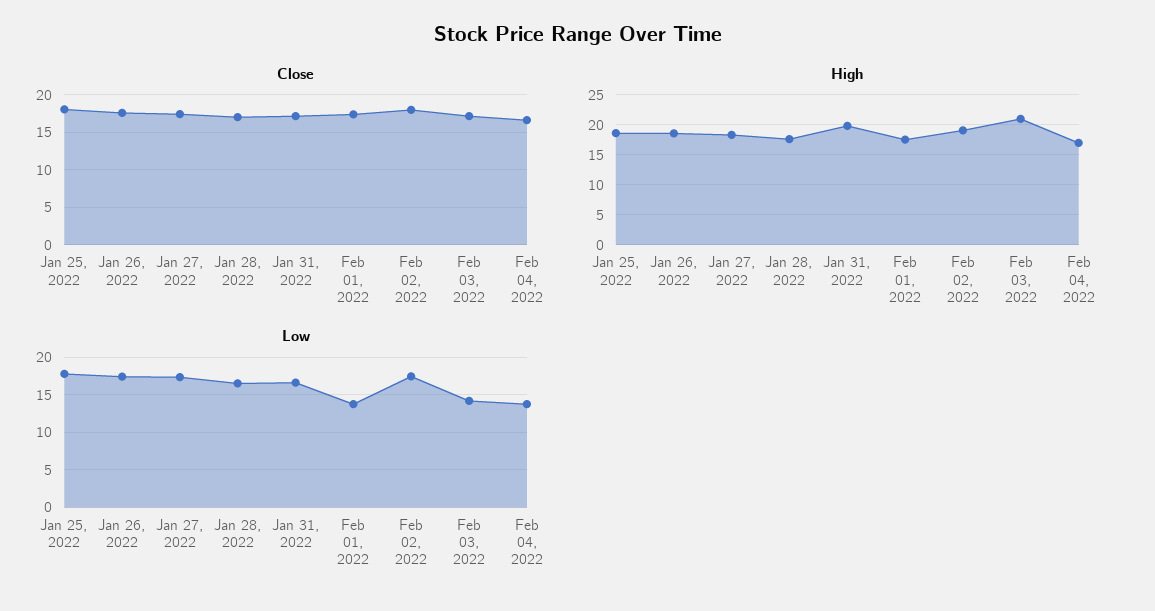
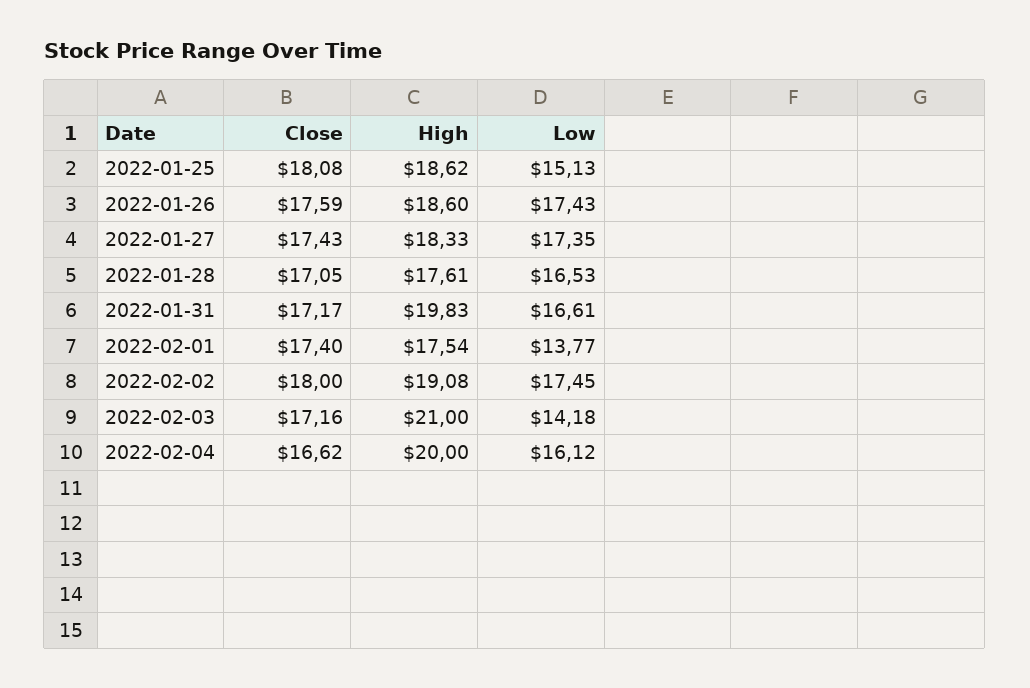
  {
    "Close": {
      "Jan 25, 2022": 18.08,
      "Jan 26, 2022": 17.59,
      "Jan 27, 2022": 17.43,
      "Jan 28, 2022": 17.05,
      "Jan 31, 2022": 17.17,
      "Feb 01, 2022": 17.4,
      "Feb 02, 2022": 18,
      "Feb 03, 2022": 17.16,
      "Feb 04, 2022": 16.62
    },
    "High": {
      "Jan 25, 2022": 18.62,
      "Jan 26, 2022": 18.6,
      "Jan 27, 2022": 18.33,
      "Jan 28, 2022": 17.61,
      "Jan 31, 2022": 19.83,
      "Feb 01, 2022": 17.54,
      "Feb 02, 2022": 19.08,
      "Feb 03, 2022": 21,
-     "Feb 04, 2022": 17
+     "Feb 04, 2022": 20
    },
    "Low": {
-     "Jan 25, 2022": 18,
+     "Jan 25, 2022": 15.13,
      "Jan 26, 2022": 17.43,
      "Jan 27, 2022": 17.35,
      "Jan 28, 2022": 16.53,
      "Jan 31, 2022": 16.61,
      "Feb 01, 2022": 13.77,
      "Feb 02, 2022": 17.45,
      "Feb 03, 2022": 14.18,
-     "Feb 04, 2022": 14
+     "Feb 04, 2022": 16.12
    }
  }

